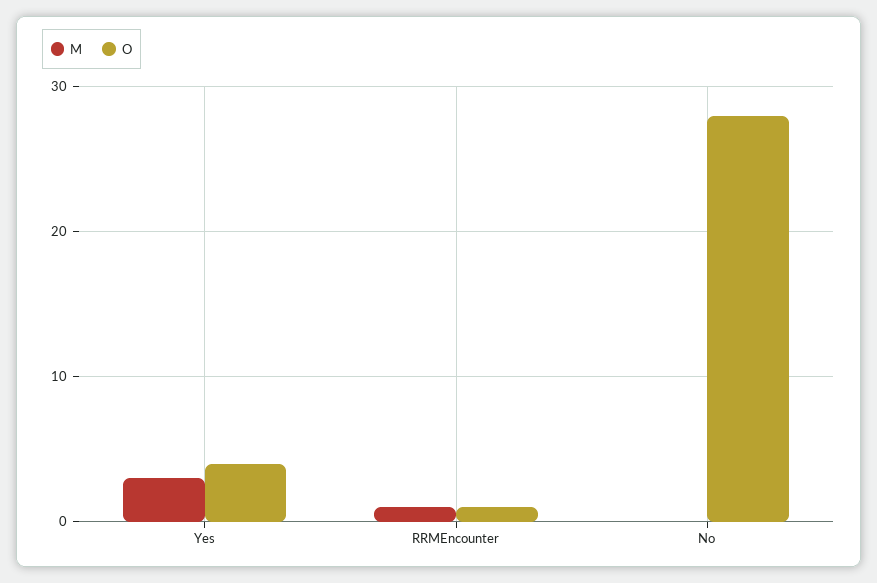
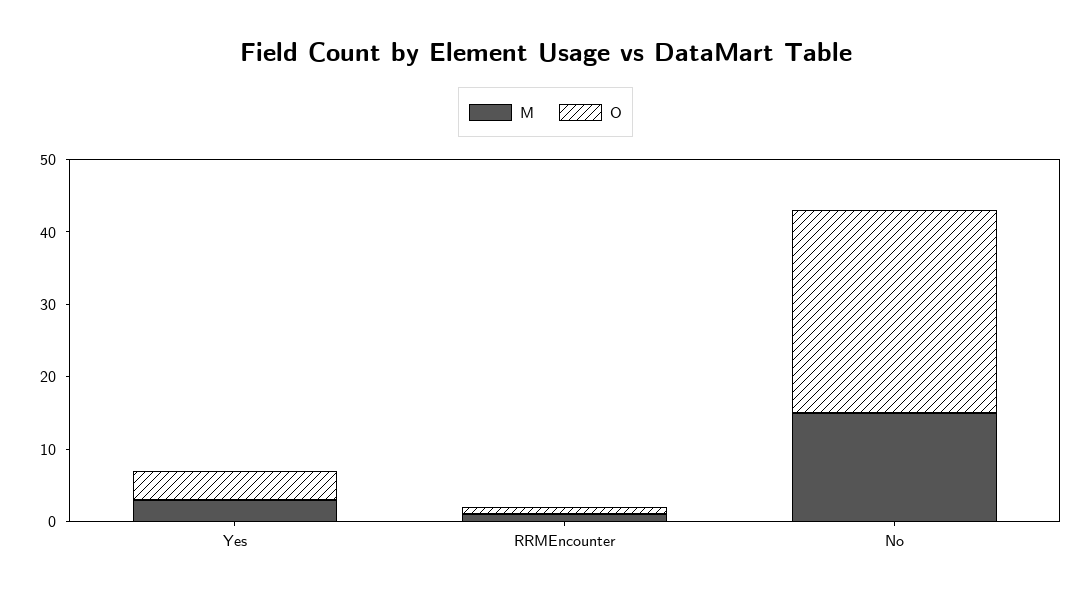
  {
    "M": {
      "Yes": 3,
      "RRMEncounter": 1,
-     "No": 0
+     "No": 15
    },
    "O": {
      "Yes": 4,
      "RRMEncounter": 1,
      "No": 28
    }
  }

